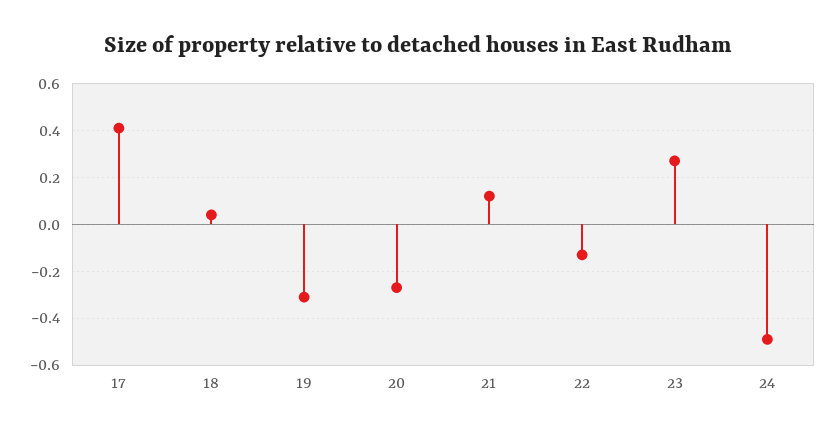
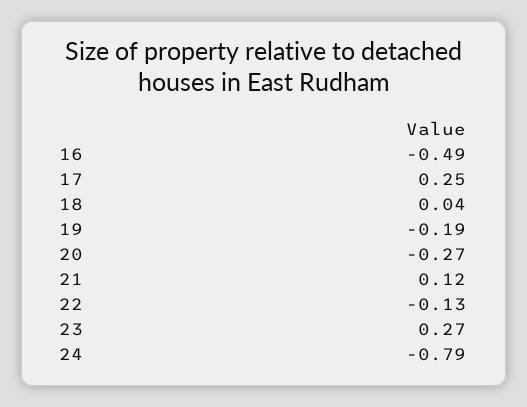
  {
-   "17": 0.4,
+   "17": 0.25,
    "18": 0.04,
-   "19": -0.3,
+   "19": -0.19,
    "20": -0.27,
    "21": 0.12,
    "22": -0.13,
    "23": 0.27,
-   "24": -0.5
+   "24": -0.79,
+   "16": -0.49
  }

